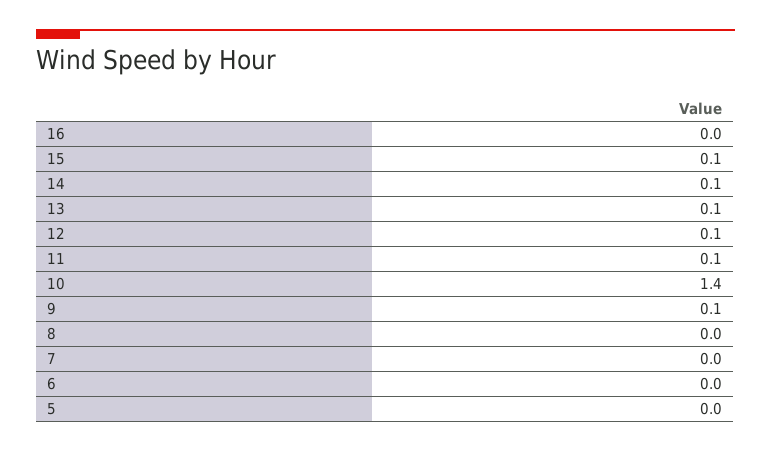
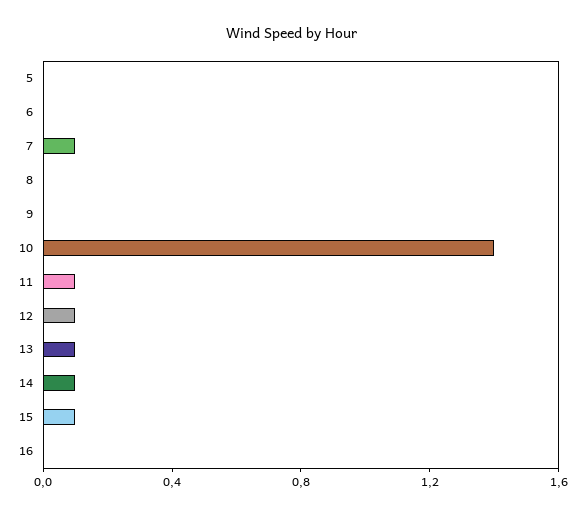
  {
    "16": 0,
    "15": 0.1,
    "14": 0.1,
    "13": 0.1,
    "12": 0.1,
    "11": 0.1,
    "10": 1.4,
-   "9": 0.1,
+   "9": 0,
    "8": 0,
-   "7": 0,
+   "7": 0.1,
    "6": 0,
    "5": 0
  }

